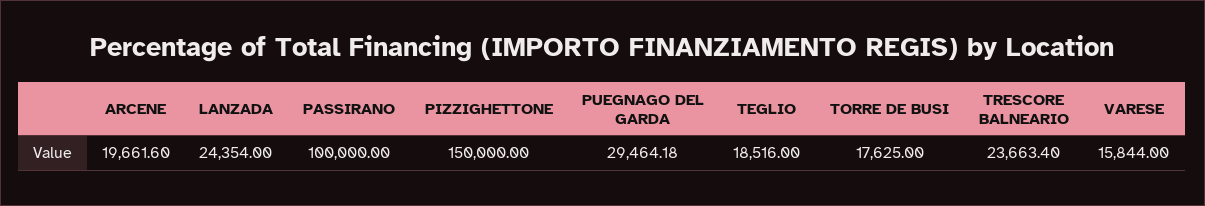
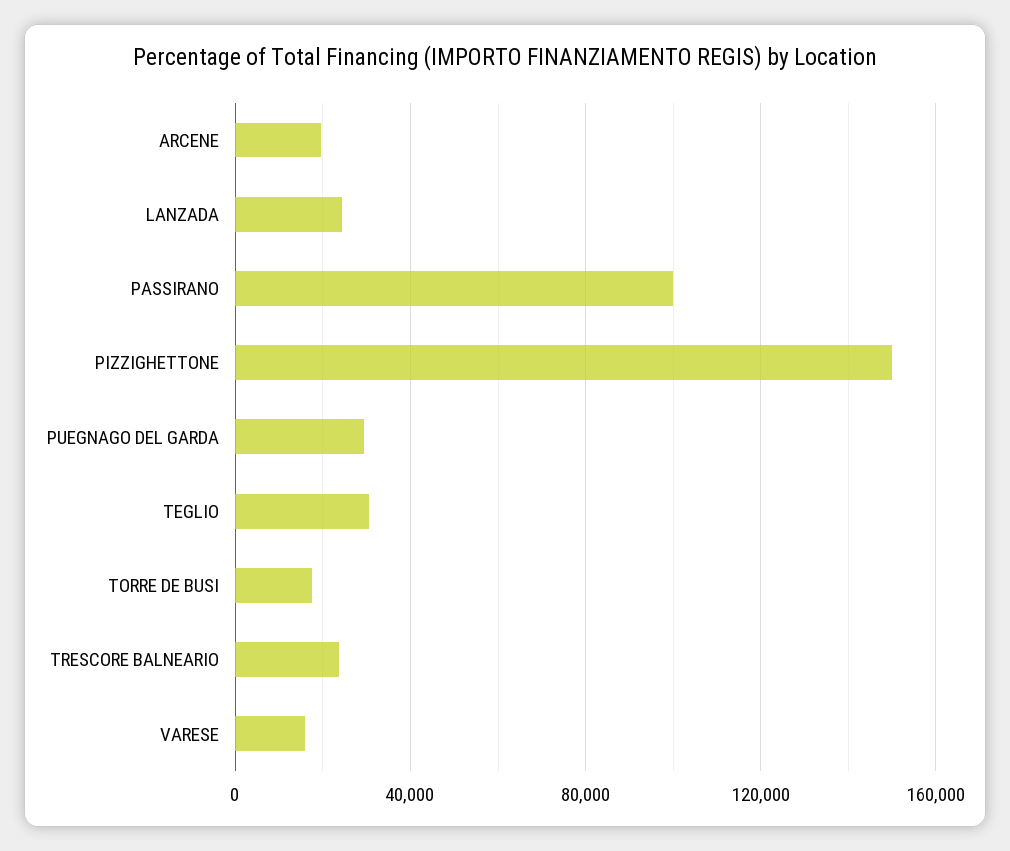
  {
    "ARCENE": 19661.6,
    "LANZADA": 24354,
    "PASSIRANO": 100000,
    "PIZZIGHETTONE": 150000,
    "PUEGNAGO DEL GARDA": 29464.18,
-   "TEGLIO": 18516,
+   "TEGLIO": 30000,
    "TORRE DE BUSI": 17625,
    "TRESCORE BALNEARIO": 23663.4,
    "VARESE": 15844
  }

